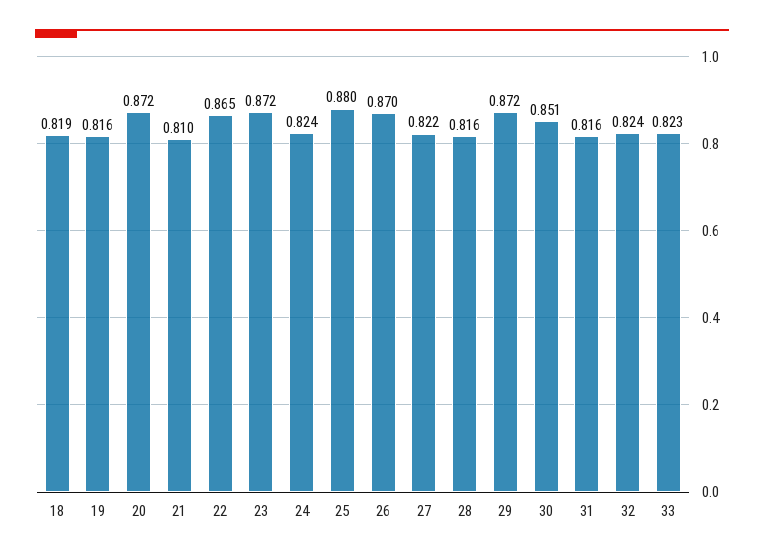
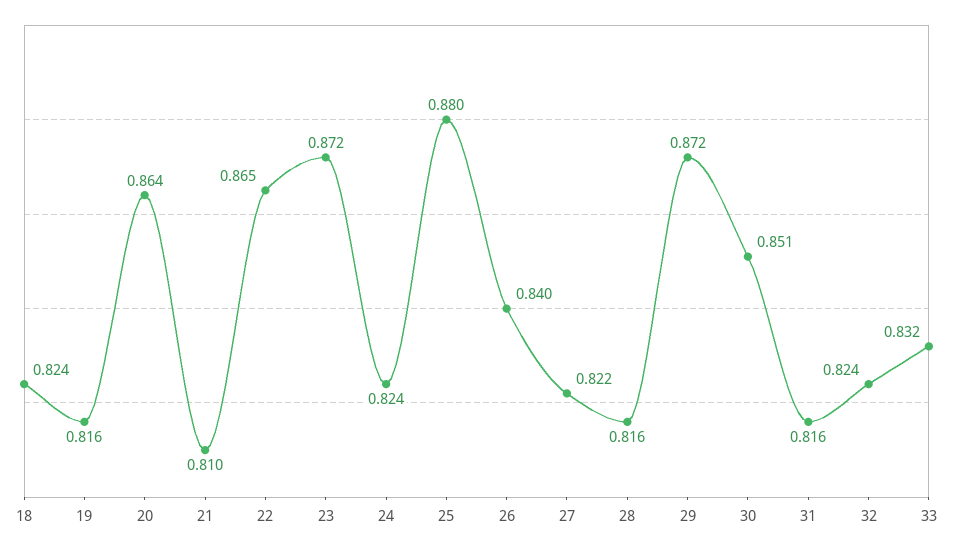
  {
-   "18": 0.819,
+   "18": 0.824,
    "19": 0.816,
-   "20": 0.872,
+   "20": 0.864,
    "21": 0.81,
    "22": 0.865,
    "23": 0.872,
    "24": 0.824,
    "25": 0.88,
-   "26": 0.87,
+   "26": 0.84,
    "27": 0.822,
    "28": 0.816,
    "29": 0.872,
    "30": 0.851,
    "31": 0.816,
    "32": 0.824,
-   "33": 0.823
+   "33": 0.832
  }

